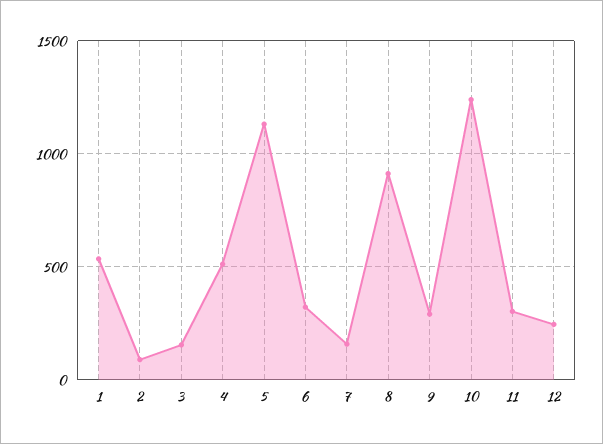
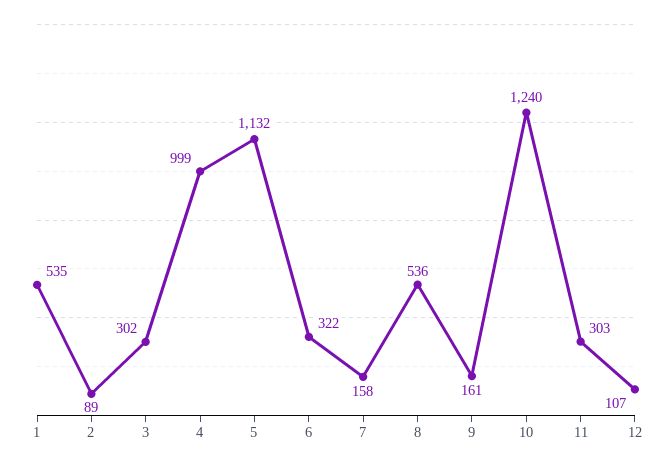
  {
    "1": 535,
    "2": 89,
-   "3": 150,
+   "3": 302,
-   "4": 500,
+   "4": 999,
    "5": 1132,
    "6": 322,
    "7": 158,
-   "8": 900,
+   "8": 536,
-   "9": 300,
+   "9": 161,
    "10": 1240,
    "11": 303,
-   "12": 250
+   "12": 107
  }

